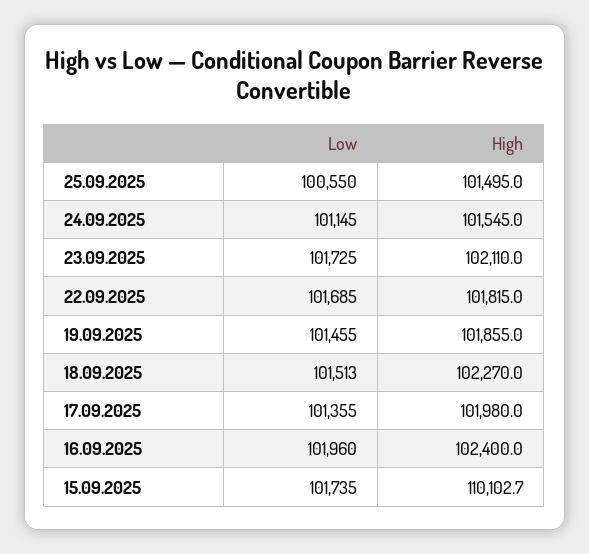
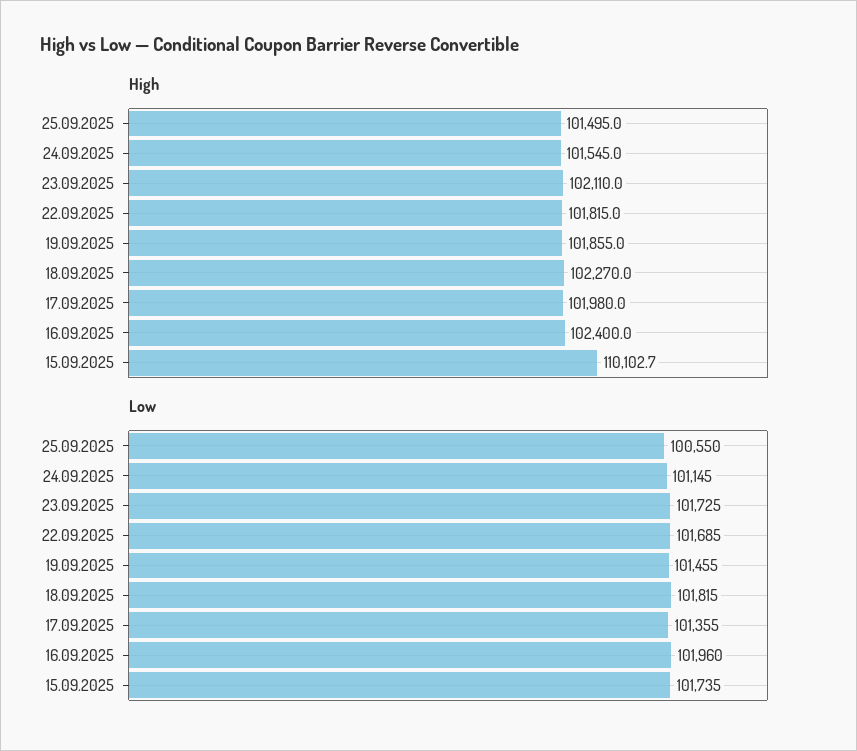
  {
    "Low": {
      "25.09.2025": 100550,
      "24.09.2025": 101145,
      "23.09.2025": 101725,
      "22.09.2025": 101685,
      "19.09.2025": 101455,
-     "18.09.2025": 101513,
+     "18.09.2025": 101815,
      "17.09.2025": 101355,
      "16.09.2025": 101960,
      "15.09.2025": 101735
    },
    "High": {
      "25.09.2025": 101495,
      "24.09.2025": 101545,
      "23.09.2025": 102110,
      "22.09.2025": 101815,
      "19.09.2025": 101855,
      "18.09.2025": 102270,
      "17.09.2025": 101980,
      "16.09.2025": 102400,
      "15.09.2025": 110102.7
    }
  }

